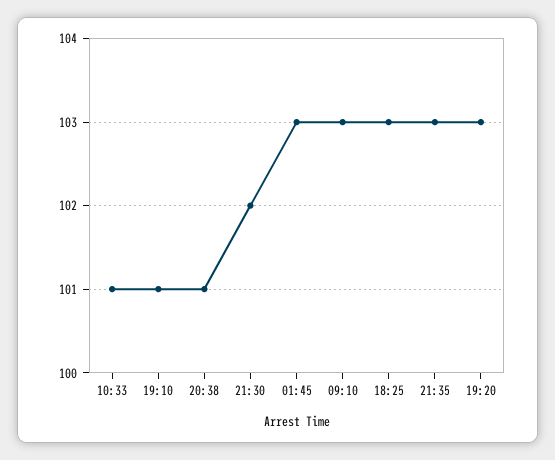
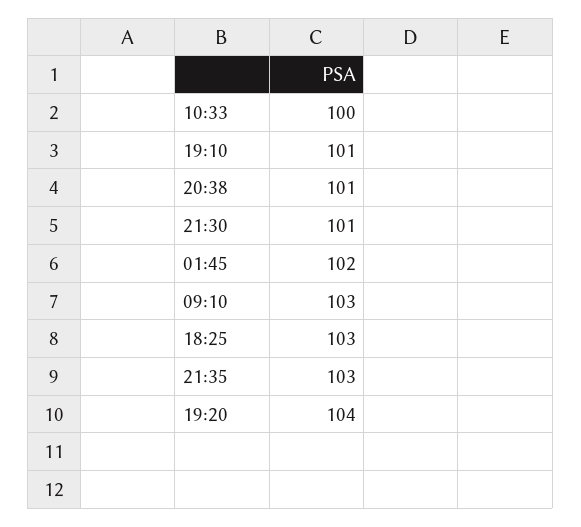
  {
-   "10:33": 101,
+   "10:33": 100,
    "19:10": 101,
    "20:38": 101,
-   "21:30": 102,
+   "21:30": 101,
-   "01:45": 103,
+   "01:45": 102,
    "09:10": 103,
    "18:25": 103,
    "21:35": 103,
-   "19:20": 103
+   "19:20": 104
  }

